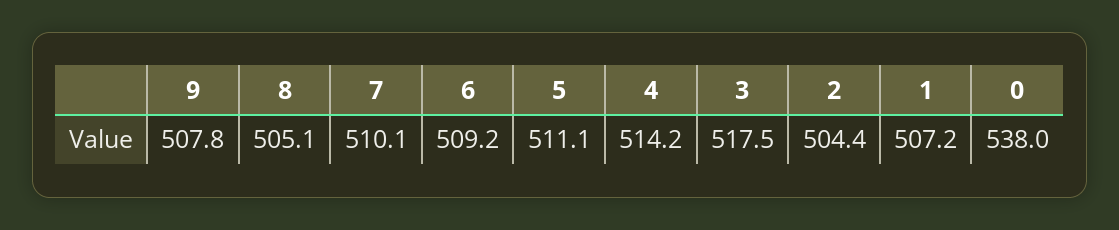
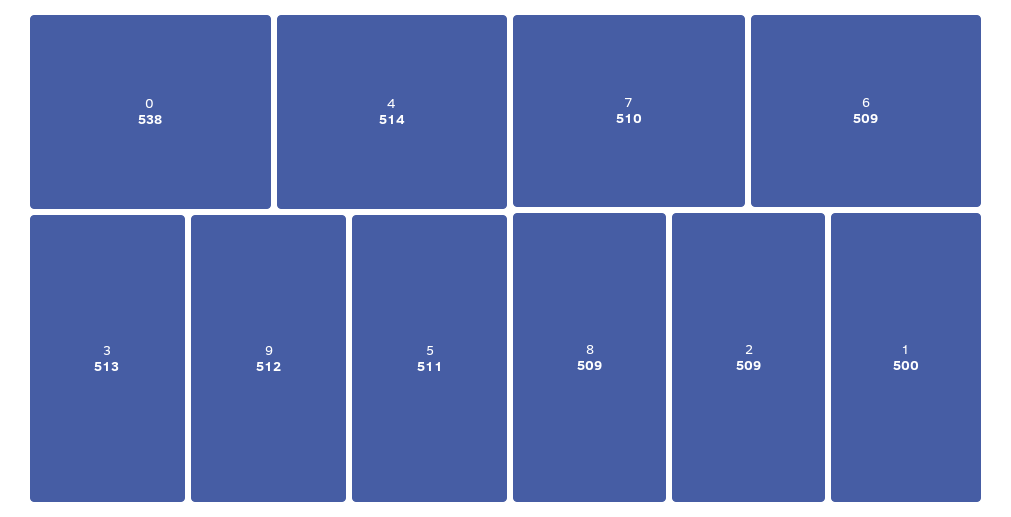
  {
-   "9": 507.8,
+   "9": 512,
-   "8": 505.1,
+   "8": 509,
    "7": 510.1,
    "6": 509.2,
    "5": 511.1,
    "4": 514.2,
-   "3": 517.5,
+   "3": 513,
-   "2": 504.4,
+   "2": 509,
-   "1": 507.2,
+   "1": 500,
    "0": 538
  }

